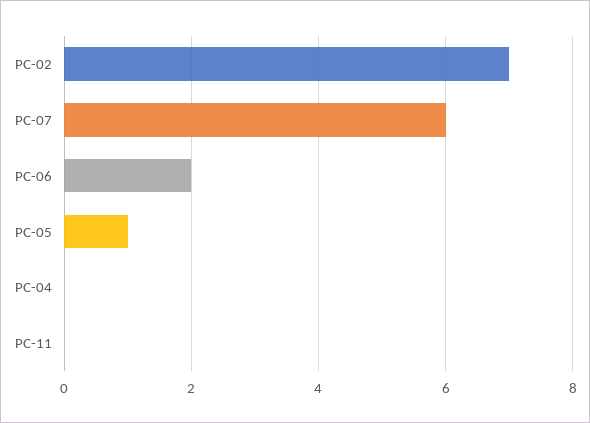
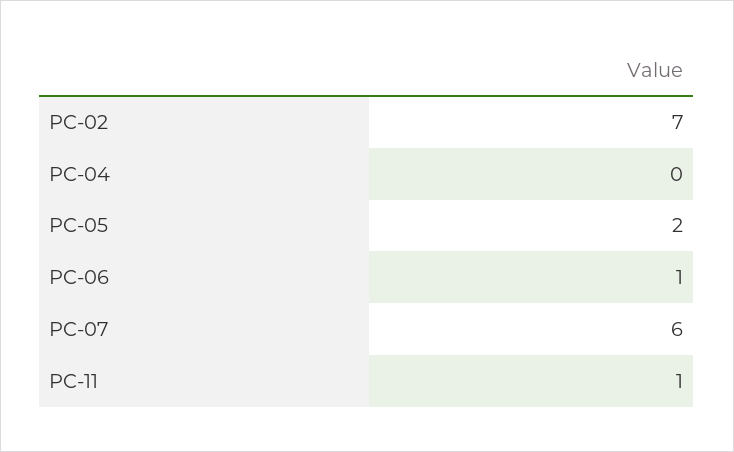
  {
    "PC-02": 7,
    "PC-07": 6,
-   "PC-06": 2,
+   "PC-06": 1,
-   "PC-05": 1,
+   "PC-05": 2,
    "PC-04": 0,
-   "PC-11": 0
+   "PC-11": 1
  }

